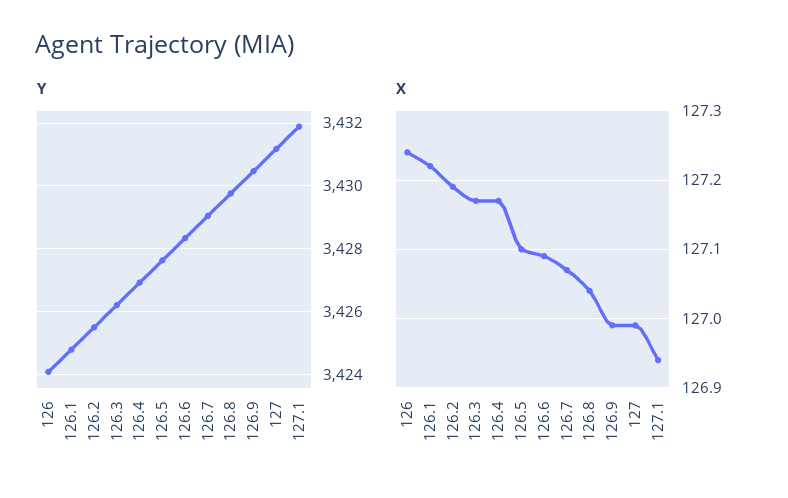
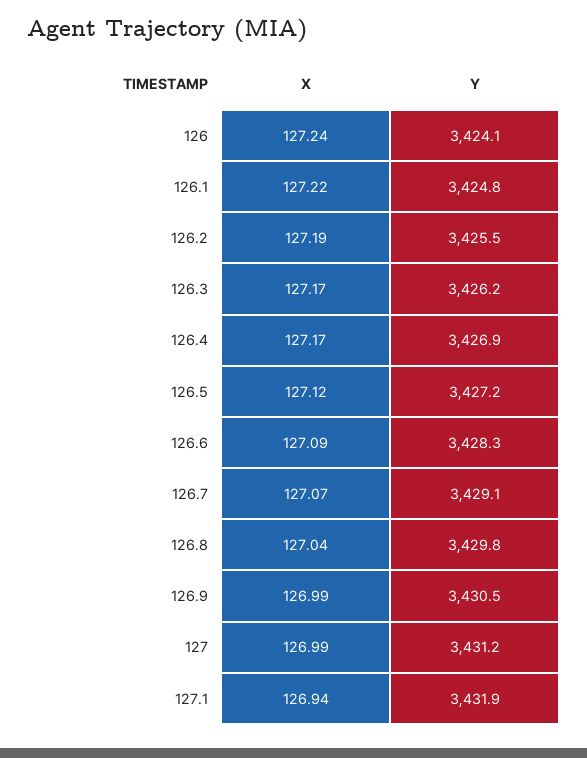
  {
    "Y": {
      "126": 3424.1,
      "126.1": 3424.8,
      "126.2": 3425.5,
      "126.3": 3426.2,
      "126.4": 3426.9,
-     "126.5": 3427.6,
+     "126.5": 3427.2,
      "126.6": 3428.3,
      "126.7": 3429.1,
      "126.8": 3429.8,
      "126.9": 3430.5,
      "127": 3431.2,
      "127.1": 3431.9
    },
    "X": {
      "126": 127.24,
      "126.1": 127.22,
      "126.2": 127.19,
      "126.3": 127.17,
      "126.4": 127.17,
-     "126.5": 127.1,
+     "126.5": 127.12,
      "126.6": 127.09,
      "126.7": 127.07,
      "126.8": 127.04,
      "126.9": 126.99,
      "127": 126.99,
      "127.1": 126.94
    }
  }

